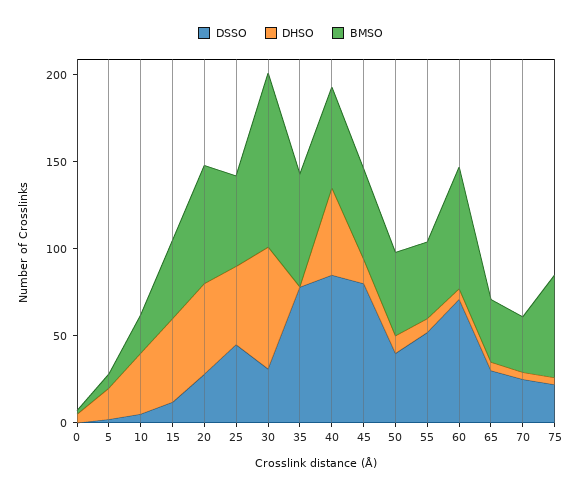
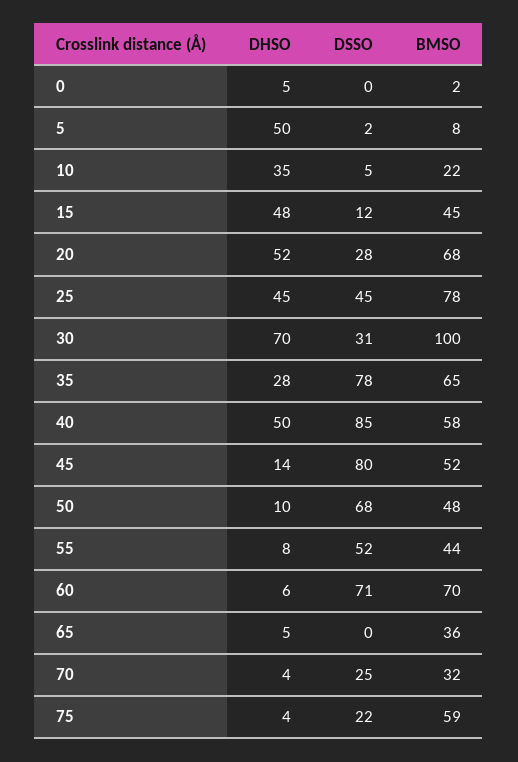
  {
    "DSSO": {
      "0": 0,
      "5": 2,
      "10": 5,
      "15": 12,
      "20": 28,
      "25": 45,
      "30": 31,
      "35": 78,
      "40": 85,
      "45": 80,
-     "50": 40,
+     "50": 68,
      "55": 52,
      "60": 71,
-     "65": 30,
+     "65": 0,
      "70": 25,
      "75": 22
    },
    "DHSO": {
      "0": 5,
-     "5": 20,
+     "5": 50,
      "10": 35,
      "15": 48,
      "20": 52,
      "25": 45,
      "30": 70,
-     "35": 0,
+     "35": 28,
      "40": 50,
      "45": 14,
      "50": 10,
      "55": 8,
      "60": 6,
      "65": 5,
      "70": 4,
      "75": 4
    },
    "BMSO": {
      "0": 2,
      "5": 8,
      "10": 22,
      "15": 45,
      "20": 68,
-     "25": 50,
+     "25": 78,
      "30": 100,
      "35": 65,
      "40": 58,
      "45": 52,
      "50": 48,
      "55": 44,
      "60": 70,
      "65": 36,
      "70": 32,
      "75": 59
    }
  }

